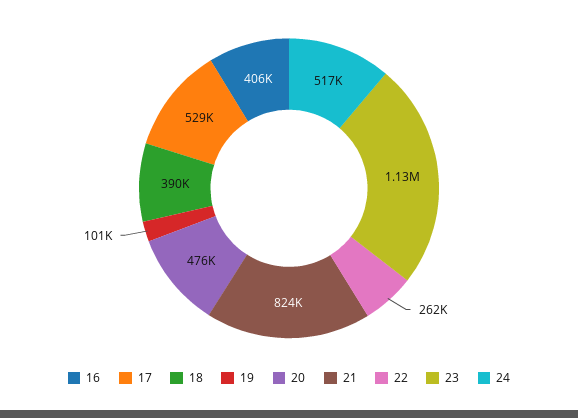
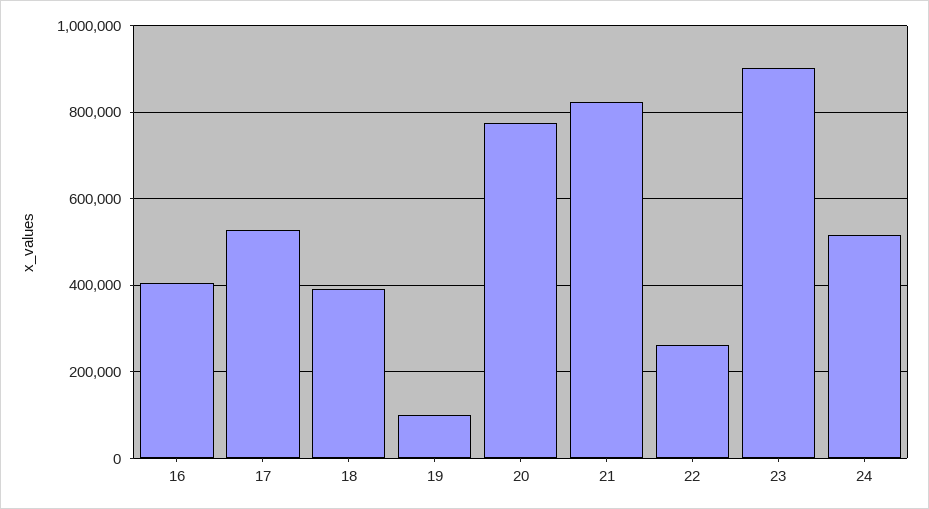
  {
    "16": 406000,
    "17": 529000,
    "18": 390000,
    "19": 101000,
-   "20": 476000,
+   "20": 780000,
    "21": 824000,
    "22": 262000,
-   "23": 1130000,
+   "23": 900000,
    "24": 517000
  }

